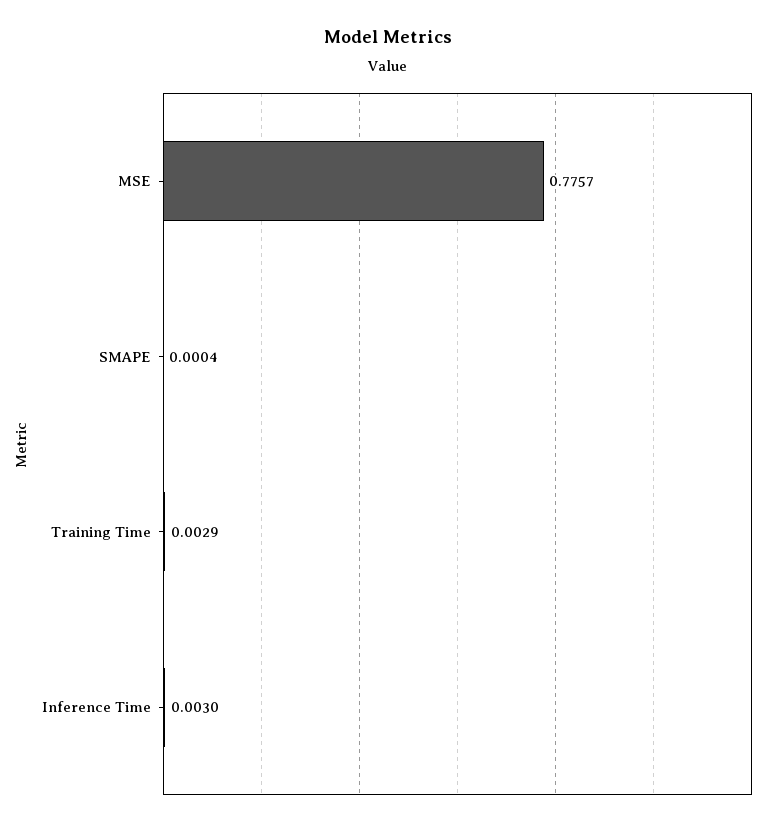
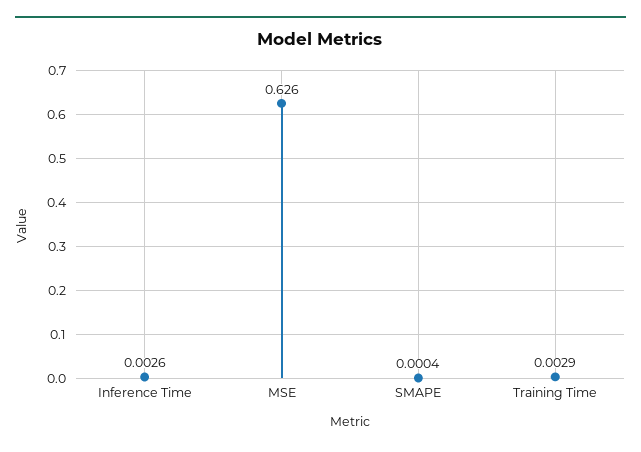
  {
-   "MSE": 0.7757,
+   "MSE": 0.626,
    "SMAPE": 0.0004,
    "Training Time": 0.0029,
-   "Inference Time": 0.003
+   "Inference Time": 0.0026
  }

